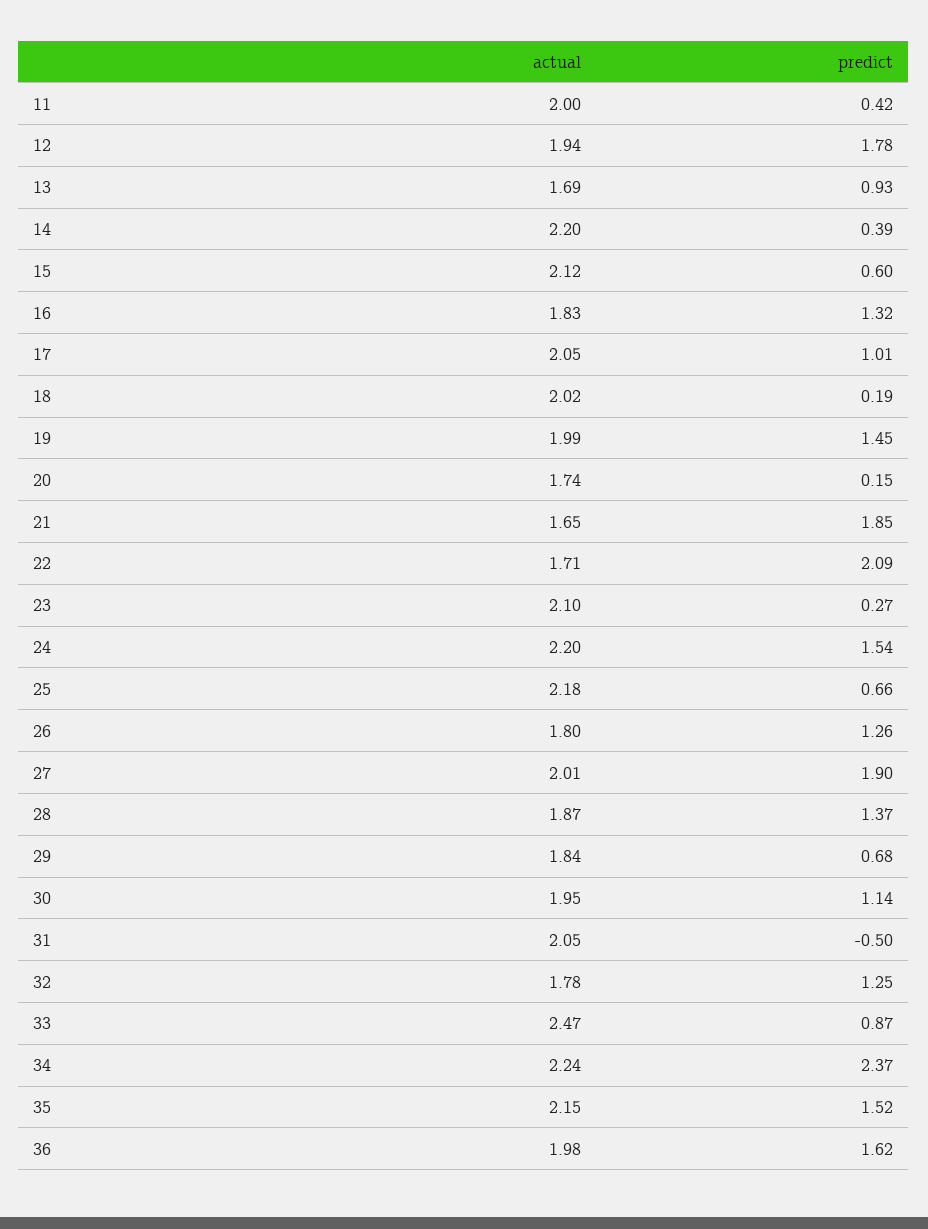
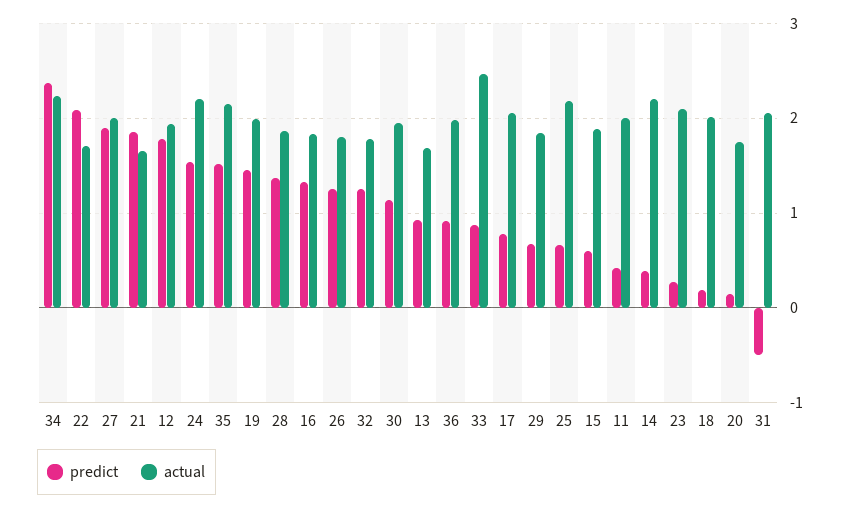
  {
    "actual": {
      "11": 2,
      "12": 1.94,
      "13": 1.69,
      "14": 2.2,
-     "15": 2.12,
+     "15": 1.9,
      "16": 1.83,
      "17": 2.05,
      "18": 2.02,
      "19": 1.99,
      "20": 1.74,
      "21": 1.65,
      "22": 1.71,
      "23": 2.1,
      "24": 2.2,
      "25": 2.18,
      "26": 1.8,
      "27": 2.01,
      "28": 1.87,
      "29": 1.84,
      "30": 1.95,
      "31": 2.05,
      "32": 1.78,
      "33": 2.47,
      "34": 2.24,
      "35": 2.15,
      "36": 1.98
    },
    "predict": {
      "11": 0.42,
      "12": 1.78,
      "13": 0.93,
      "14": 0.39,
      "15": 0.6,
      "16": 1.32,
-     "17": 1.01,
+     "17": 0.8,
      "18": 0.19,
      "19": 1.45,
      "20": 0.15,
      "21": 1.85,
      "22": 2.09,
      "23": 0.27,
      "24": 1.54,
      "25": 0.66,
      "26": 1.26,
      "27": 1.9,
      "28": 1.37,
      "29": 0.68,
      "30": 1.14,
      "31": -0.5,
      "32": 1.25,
      "33": 0.87,
      "34": 2.37,
      "35": 1.52,
-     "36": 1.62
+     "36": 0.9
    }
  }

